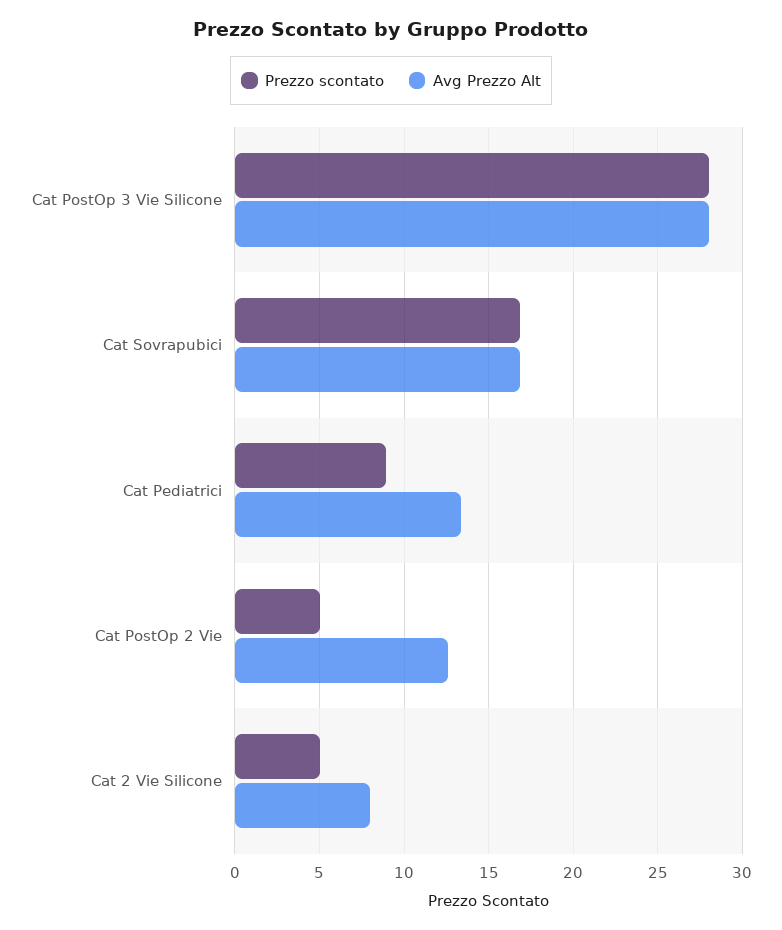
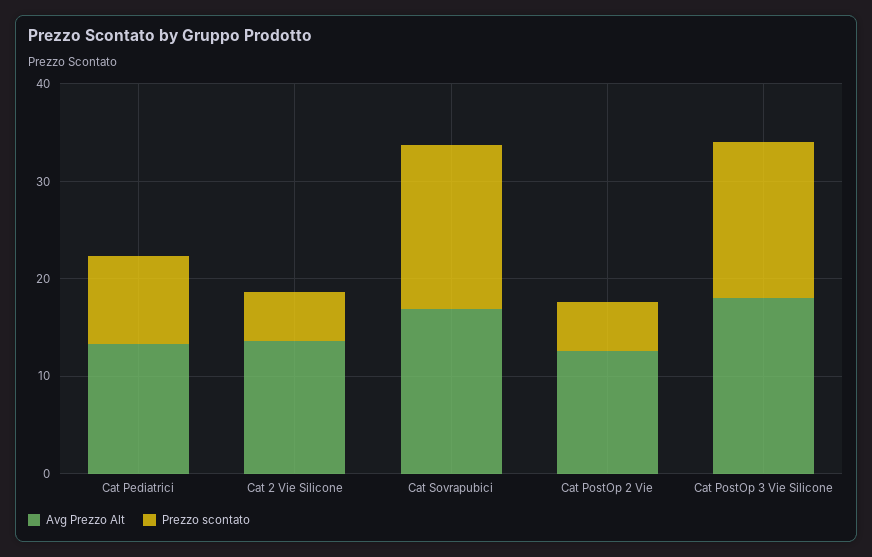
  {
    "Prezzo scontato": {
-     "Cat PostOp 3 Vie Silicone": 28,
+     "Cat PostOp 3 Vie Silicone": 16,
      "Cat Sovrapubici": 17,
      "Cat Pediatrici": 9,
      "Cat PostOp 2 Vie": 5,
      "Cat 2 Vie Silicone": 5
    },
    "Avg Prezzo Alt": {
-     "Cat PostOp 3 Vie Silicone": 28,
+     "Cat PostOp 3 Vie Silicone": 18,
      "Cat Sovrapubici": 17,
      "Cat Pediatrici": 13.5,
      "Cat PostOp 2 Vie": 12.5,
-     "Cat 2 Vie Silicone": 8
+     "Cat 2 Vie Silicone": 14
    }
  }

